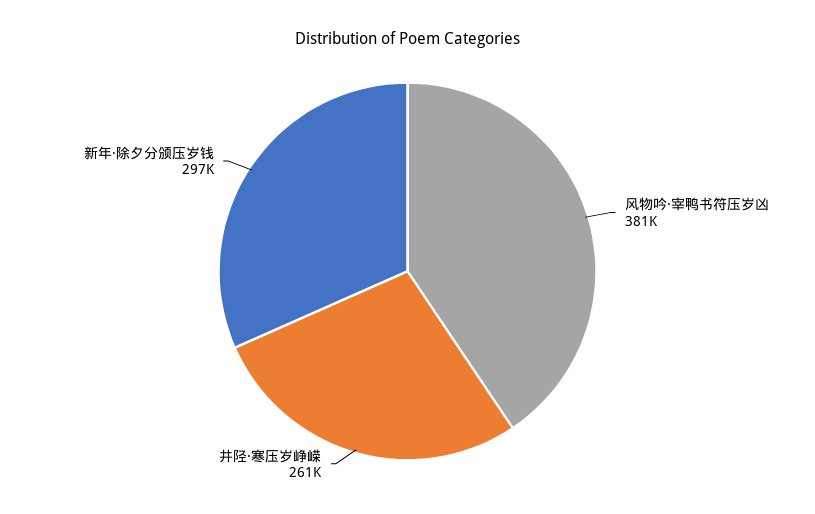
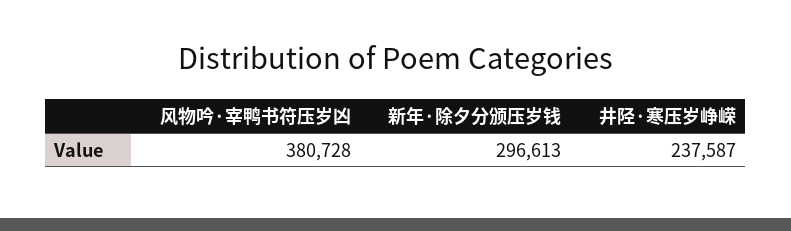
  {
    "风物吟·宰鸭书符压岁凶": 380728,
-   "井陉·寒压岁峥嵘": 261000,
+   "井陉·寒压岁峥嵘": 237587,
    "新年·除夕分颁压岁钱": 296613
  }

